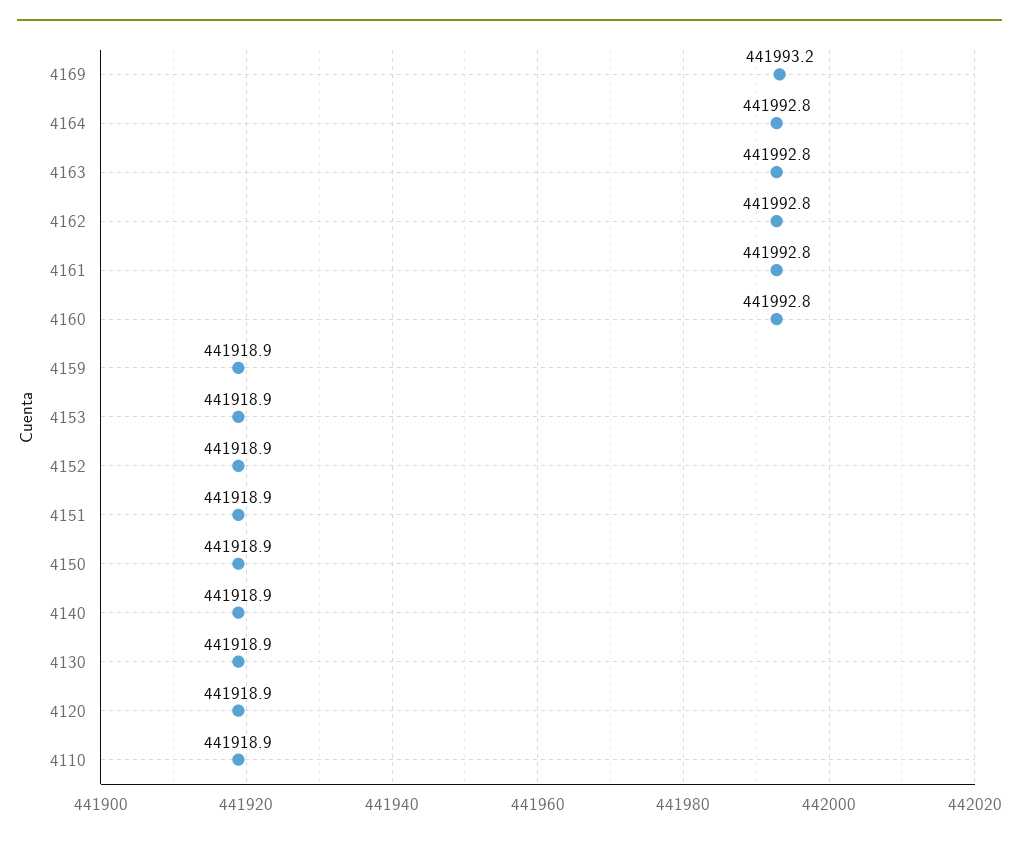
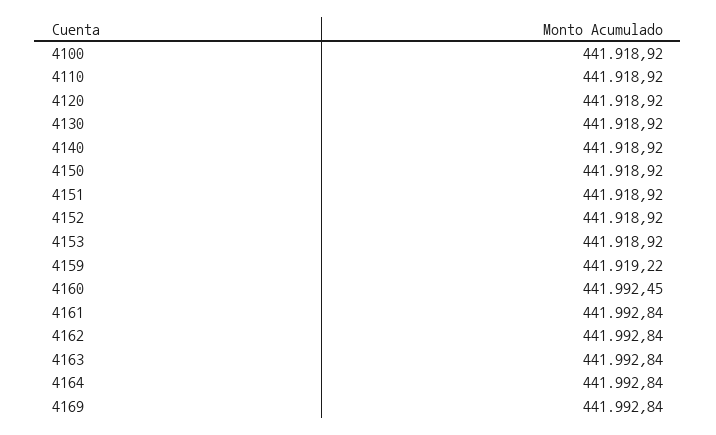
  {
-   "4169": 441993.2,
+   "4169": 441992.84,
    "4164": 441992.84,
    "4163": 441992.84,
    "4162": 441992.84,
    "4161": 441992.84,
-   "4160": 441992.8,
+   "4160": 441992.45,
-   "4159": 441918.9,
+   "4159": 441919.22,
    "4153": 441918.92,
    "4152": 441918.92,
    "4151": 441918.92,
    "4150": 441918.92,
    "4140": 441918.92,
    "4130": 441918.92,
    "4120": 441918.92,
-   "4110": 441918.92
+   "4110": 441918.92,
+   "4100": 441918.92
  }

